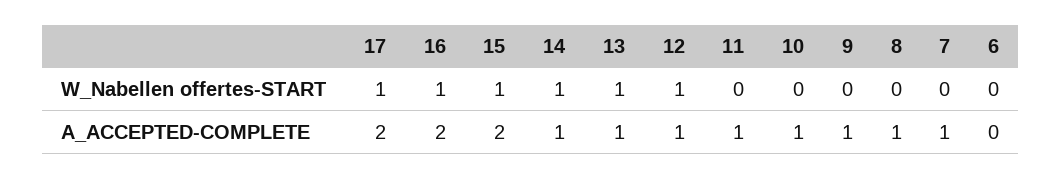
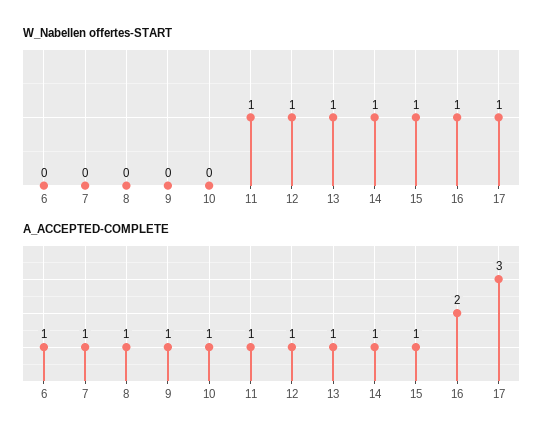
  {
    "W_Nabellen offertes-START": {
      "17": 1,
      "16": 1,
      "15": 1,
      "14": 1,
      "13": 1,
      "12": 1,
-     "11": 0,
+     "11": 1,
      "10": 0,
      "9": 0,
      "8": 0,
      "7": 0,
      "6": 0
    },
    "A_ACCEPTED-COMPLETE": {
-     "17": 2,
+     "17": 3,
      "16": 2,
-     "15": 2,
+     "15": 1,
      "14": 1,
      "13": 1,
      "12": 1,
      "11": 1,
      "10": 1,
      "9": 1,
      "8": 1,
      "7": 1,
-     "6": 0
+     "6": 1
    }
  }

